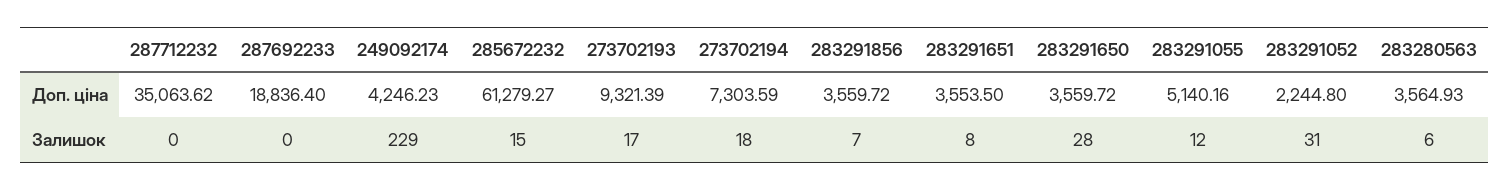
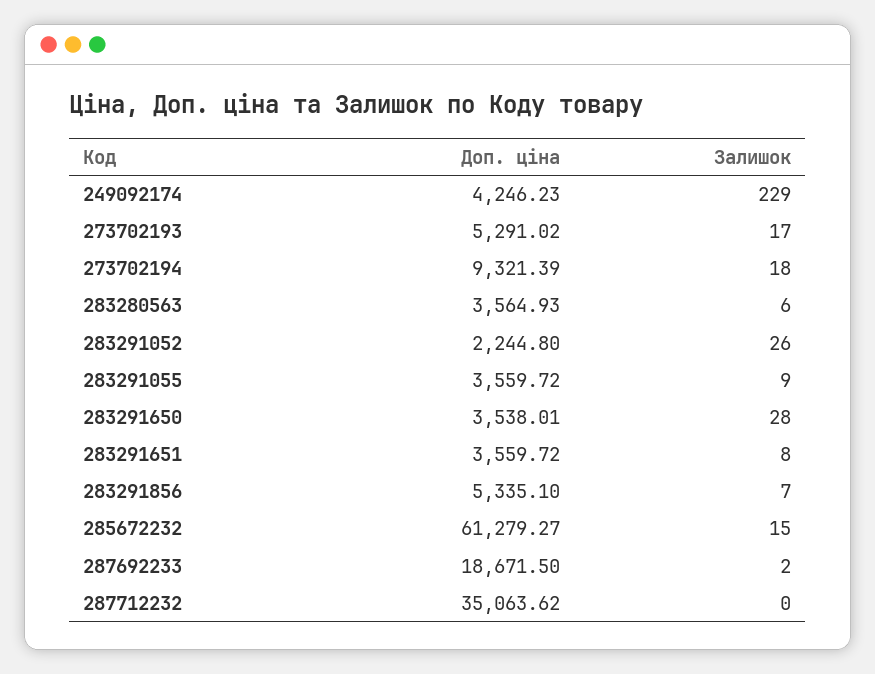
  {
    "287712232": {
      "Доп. ціна": 35063.62,
      "Залишок": 0
    },
    "287692233": {
-     "Доп. ціна": 18836.4,
+     "Доп. ціна": 18671.5,
-     "Залишок": 0
+     "Залишок": 2
    },
    "249092174": {
      "Доп. ціна": 4246.23,
      "Залишок": 229
    },
    "285672232": {
      "Доп. ціна": 61279.27,
      "Залишок": 15
    },
    "273702193": {
-     "Доп. ціна": 9321.39,
+     "Доп. ціна": 5291.02,
      "Залишок": 17
    },
    "273702194": {
-     "Доп. ціна": 7303.59,
+     "Доп. ціна": 9321.39,
      "Залишок": 18
    },
    "283291856": {
-     "Доп. ціна": 3559.72,
+     "Доп. ціна": 5335.1,
      "Залишок": 7
    },
    "283291651": {
-     "Доп. ціна": 3553.5,
+     "Доп. ціна": 3559.72,
      "Залишок": 8
    },
    "283291650": {
-     "Доп. ціна": 3559.72,
+     "Доп. ціна": 3538.01,
      "Залишок": 28
    },
    "283291055": {
-     "Доп. ціна": 5140.16,
+     "Доп. ціна": 3559.72,
-     "Залишок": 12
+     "Залишок": 9
    },
    "283291052": {
      "Доп. ціна": 2244.8,
-     "Залишок": 31
+     "Залишок": 26
    },
    "283280563": {
      "Доп. ціна": 3564.93,
      "Залишок": 6
    }
  }

